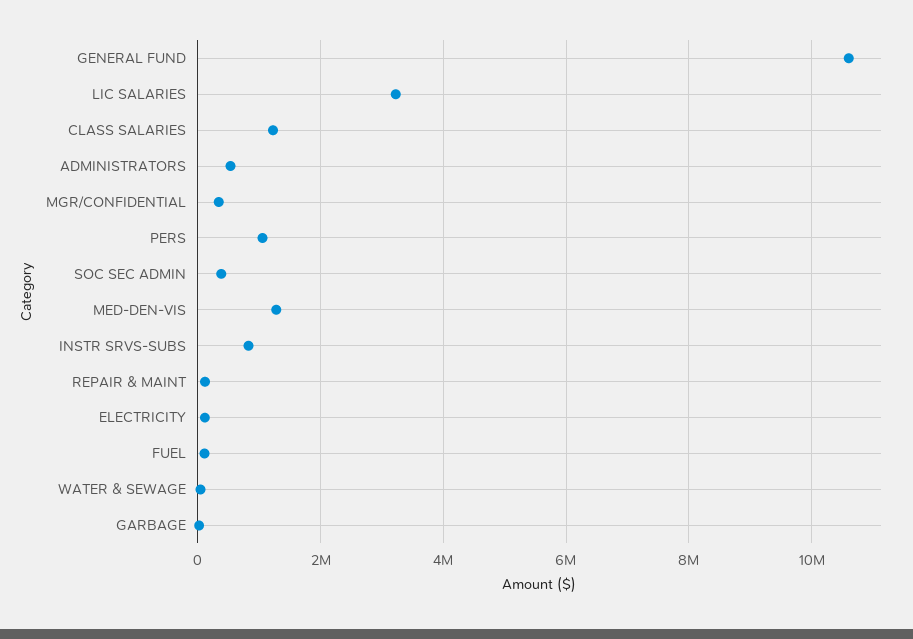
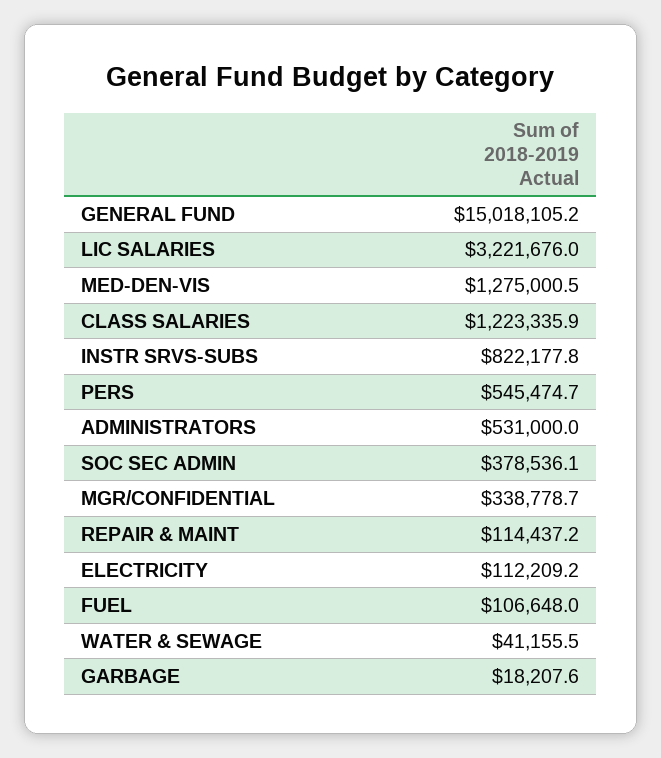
  {
-   "GENERAL FUND": 10600000,
+   "GENERAL FUND": 15018105.2,
    "LIC SALARIES": 3221676,
    "CLASS SALARIES": 1223335.9,
    "ADMINISTRATORS": 531000,
    "MGR/CONFIDENTIAL": 338778.7,
-   "PERS": 1000000,
+   "PERS": 545474.7,
    "SOC SEC ADMIN": 378536.1,
    "MED-DEN-VIS": 1275000.5,
    "INSTR SRVS-SUBS": 822177.8,
    "REPAIR & MAINT": 114437.2,
    "ELECTRICITY": 112209.2,
    "FUEL": 106648,
    "WATER & SEWAGE": 41155.5,
    "GARBAGE": 18207.6
  }

